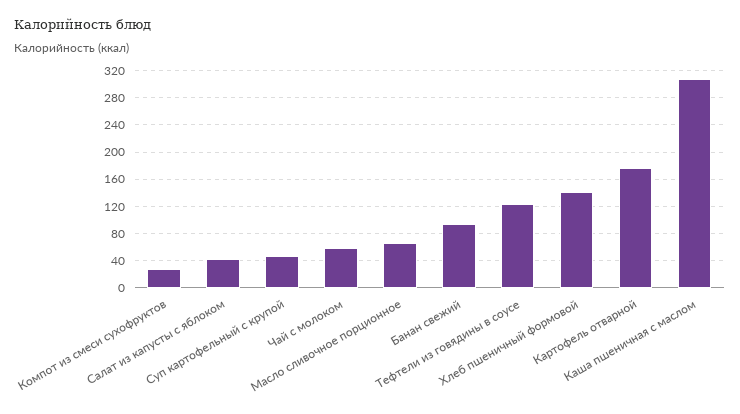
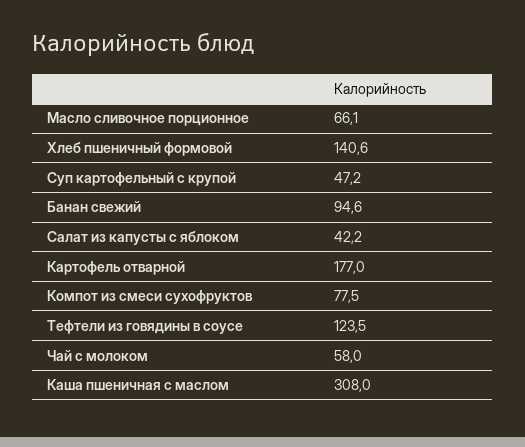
  {
-   "Компот из смеси сухофруктов": 30,
+   "Компот из смеси сухофруктов": 77.5,
    "Салат из капусты с яблоком": 42.2,
    "Суп картофельный с крупой": 47.2,
    "Чай с молоком": 58,
    "Масло сливочное порционное": 66.1,
    "Банан свежий": 94.6,
    "Тефтели из говядины в соусе": 123.5,
    "Хлеб пшеничный формовой": 140.6,
    "Картофель отварной": 177,
    "Каша пшеничная с маслом": 308
  }

